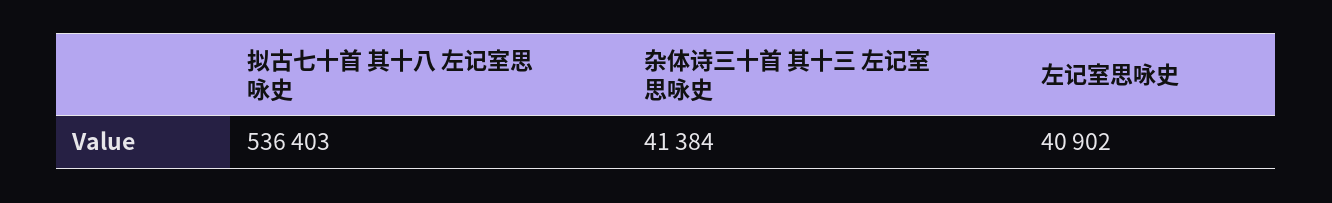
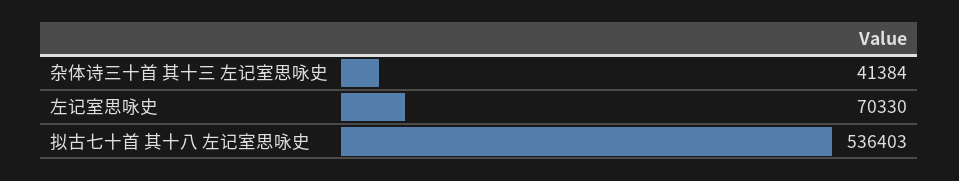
  {
    "拟古七十首 其十八 左记室思咏史": 536403,
    "杂体诗三十首 其十三 左记室思咏史": 41384,
-   "左记室思咏史": 40902
+   "左记室思咏史": 70330
  }

